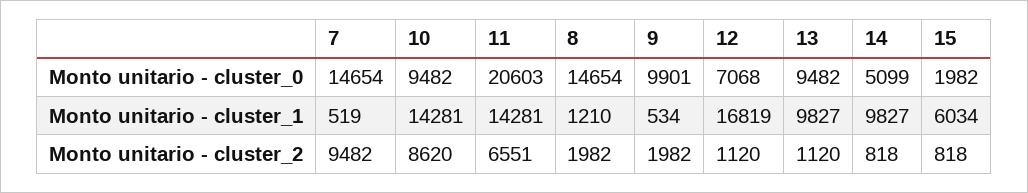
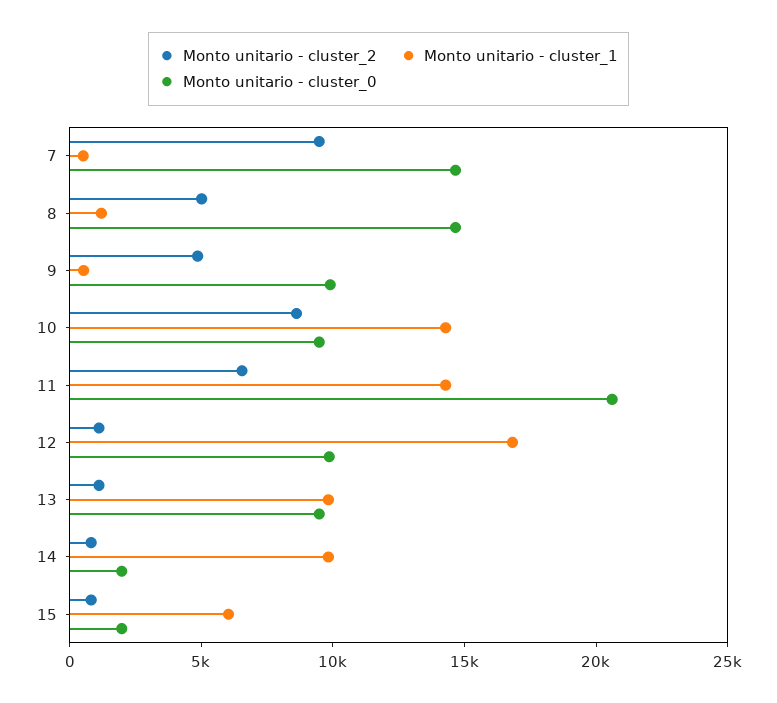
  {
    "Monto unitario - cluster_0": {
      "7": 14654,
      "10": 9482,
      "11": 20603,
      "8": 14654,
      "9": 9901,
-     "12": 7068,
+     "12": 10000,
      "13": 9482,
-     "14": 5099,
+     "14": 2000,
      "15": 1982
    },
    "Monto unitario - cluster_1": {
      "7": 519,
      "10": 14281,
      "11": 14281,
      "8": 1210,
      "9": 534,
      "12": 16819,
      "13": 9827,
      "14": 9827,
      "15": 6034
    },
    "Monto unitario - cluster_2": {
      "7": 9482,
      "10": 8620,
      "11": 6551,
-     "8": 1982,
+     "8": 5000,
-     "9": 1982,
+     "9": 5000,
      "12": 1120,
      "13": 1120,
      "14": 818,
      "15": 818
    }
  }

